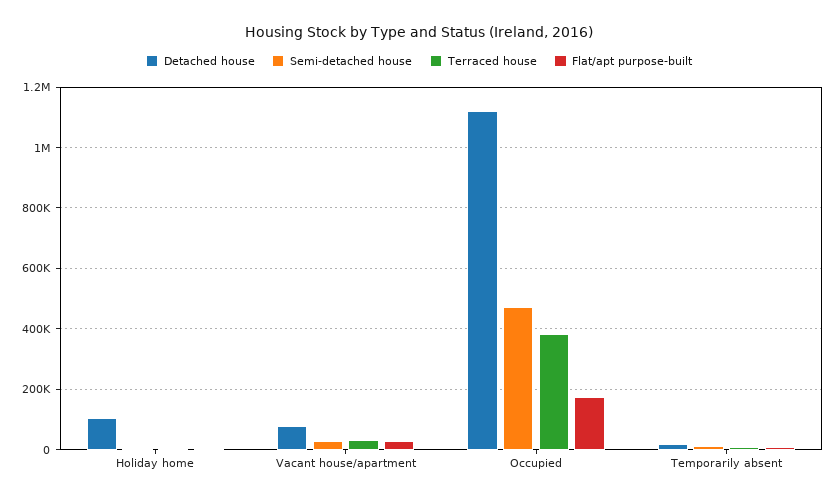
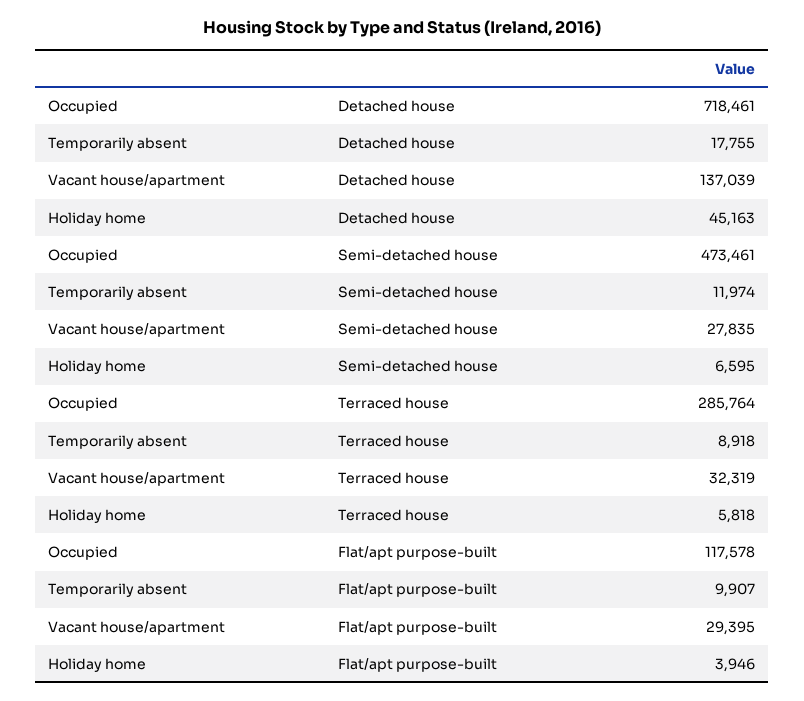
  {
    "Detached house": {
-     "Holiday home": 100000,
+     "Holiday home": 45163,
-     "Vacant house/apartment": 80000,
+     "Vacant house/apartment": 137039,
-     "Occupied": 1120000,
+     "Occupied": 718461,
      "Temporarily absent": 17755
    },
    "Semi-detached house": {
      "Holiday home": 6595,
      "Vacant house/apartment": 27835,
      "Occupied": 473461,
      "Temporarily absent": 11974
    },
    "Terraced house": {
      "Holiday home": 5818,
      "Vacant house/apartment": 32319,
-     "Occupied": 380000,
+     "Occupied": 285764,
      "Temporarily absent": 8918
    },
    "Flat/apt purpose-built": {
      "Holiday home": 3946,
      "Vacant house/apartment": 29395,
-     "Occupied": 180000,
+     "Occupied": 117578,
      "Temporarily absent": 9907
    }
  }

